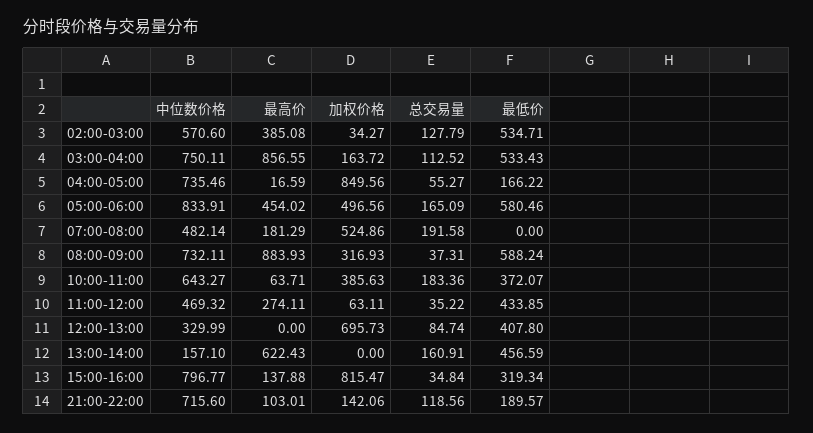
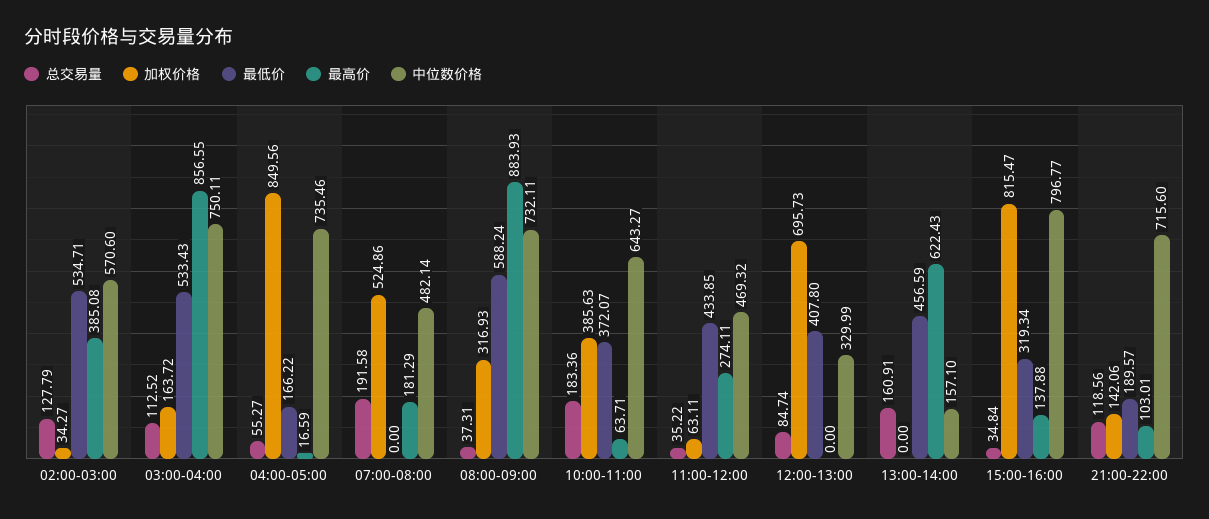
  {
    "中位数价格": {
      "02:00-03:00": 570.6,
      "03:00-04:00": 750.11,
      "04:00-05:00": 735.46,
-     "05:00-06:00": 833.91,
      "07:00-08:00": 482.14,
      "08:00-09:00": 732.11,
      "10:00-11:00": 643.27,
      "11:00-12:00": 469.32,
      "12:00-13:00": 329.99,
      "13:00-14:00": 157.1,
      "15:00-16:00": 796.77,
      "21:00-22:00": 715.6
    },
    "最高价": {
      "02:00-03:00": 385.08,
      "03:00-04:00": 856.55,
      "04:00-05:00": 16.59,
-     "05:00-06:00": 454.02,
      "07:00-08:00": 181.29,
      "08:00-09:00": 883.93,
      "10:00-11:00": 63.71,
      "11:00-12:00": 274.11,
      "12:00-13:00": 0,
      "13:00-14:00": 622.43,
      "15:00-16:00": 137.88,
      "21:00-22:00": 103.01
    },
    "加权价格": {
      "02:00-03:00": 34.27,
      "03:00-04:00": 163.72,
      "04:00-05:00": 849.56,
-     "05:00-06:00": 496.56,
      "07:00-08:00": 524.86,
      "08:00-09:00": 316.93,
      "10:00-11:00": 385.63,
      "11:00-12:00": 63.11,
      "12:00-13:00": 695.73,
      "13:00-14:00": 0,
      "15:00-16:00": 815.47,
      "21:00-22:00": 142.06
    },
    "总交易量": {
      "02:00-03:00": 127.79,
      "03:00-04:00": 112.52,
      "04:00-05:00": 55.27,
-     "05:00-06:00": 165.09,
      "07:00-08:00": 191.58,
      "08:00-09:00": 37.31,
      "10:00-11:00": 183.36,
      "11:00-12:00": 35.22,
      "12:00-13:00": 84.74,
      "13:00-14:00": 160.91,
      "15:00-16:00": 34.84,
      "21:00-22:00": 118.56
    },
    "最低价": {
      "02:00-03:00": 534.71,
      "03:00-04:00": 533.43,
      "04:00-05:00": 166.22,
-     "05:00-06:00": 580.46,
      "07:00-08:00": 0,
      "08:00-09:00": 588.24,
      "10:00-11:00": 372.07,
      "11:00-12:00": 433.85,
      "12:00-13:00": 407.8,
      "13:00-14:00": 456.59,
      "15:00-16:00": 319.34,
      "21:00-22:00": 189.57
    }
  }

